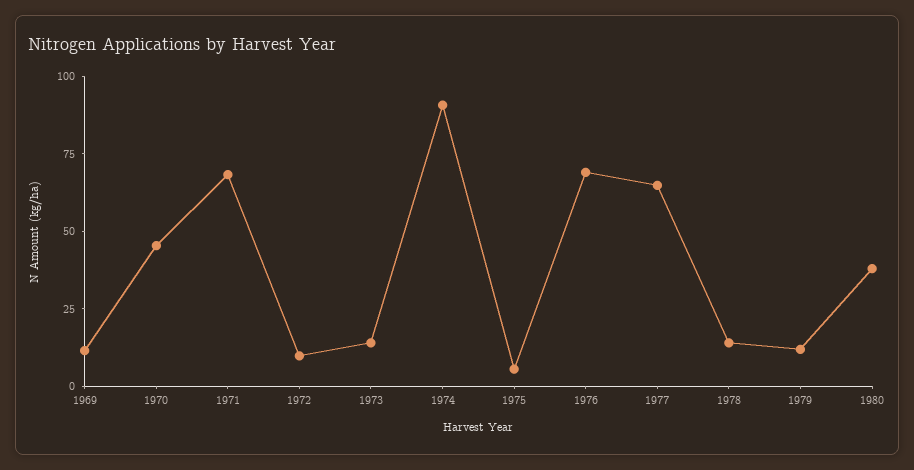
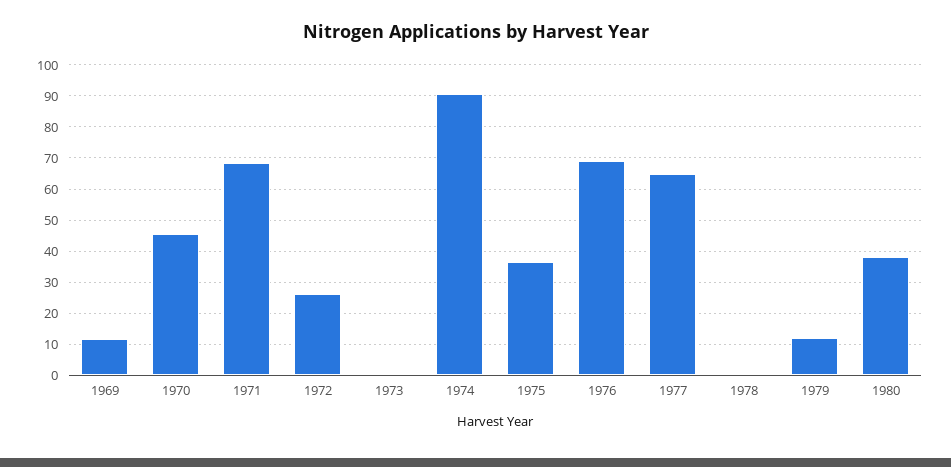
  {
    "1969": 12,
    "1970": 46,
    "1971": 68,
-   "1972": 10,
+   "1972": 26,
-   "1973": 15,
+   "1973": 0,
    "1974": 90,
-   "1975": 5,
+   "1975": 36,
    "1976": 70,
    "1977": 64,
-   "1978": 15,
+   "1978": 0,
    "1979": 12,
    "1980": 38
  }

